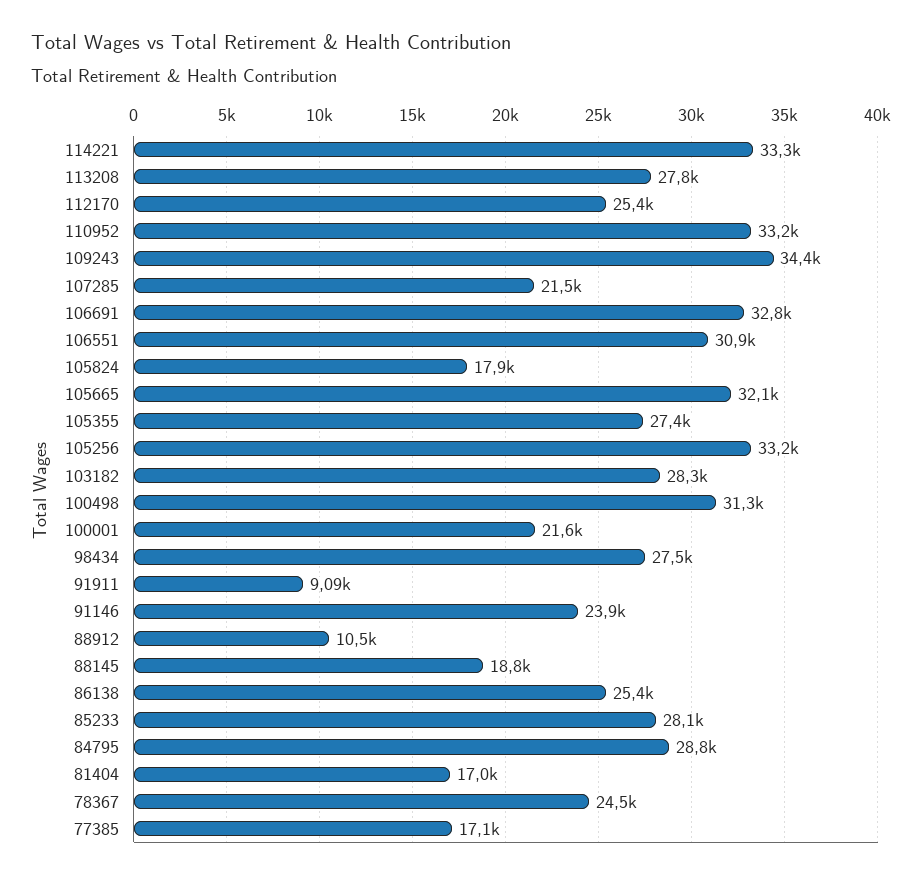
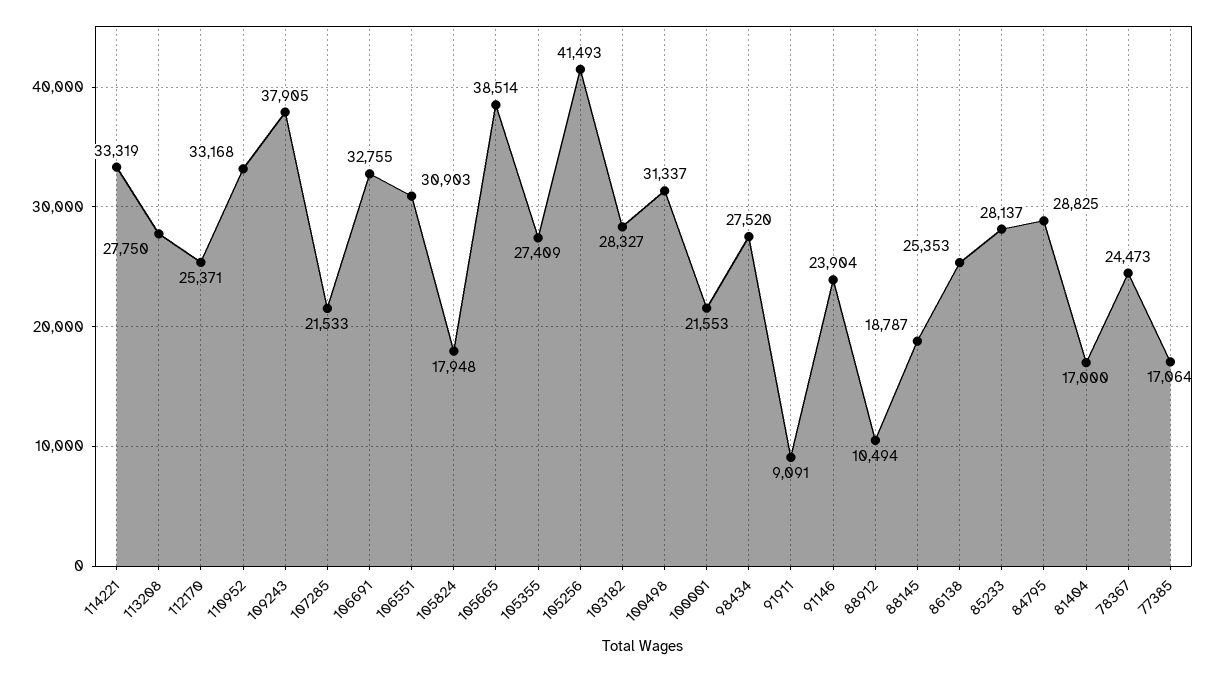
  {
    "114221": 33319,
    "113208": 27750,
    "112170": 25371,
    "110952": 33168,
-   "109243": 34400,
+   "109243": 37905,
    "107285": 21533,
    "106691": 32755,
    "106551": 30903,
    "105824": 17948,
-   "105665": 32100,
+   "105665": 38514,
    "105355": 27409,
-   "105256": 33200,
+   "105256": 41493,
    "103182": 28327,
    "100498": 31337,
    "100001": 21553,
    "98434": 27520,
    "91911": 9091,
    "91146": 23904,
    "88912": 10494,
    "88145": 18787,
    "86138": 25353,
    "85233": 28137,
    "84795": 28825,
    "81404": 17000,
    "78367": 24473,
    "77385": 17064
  }

